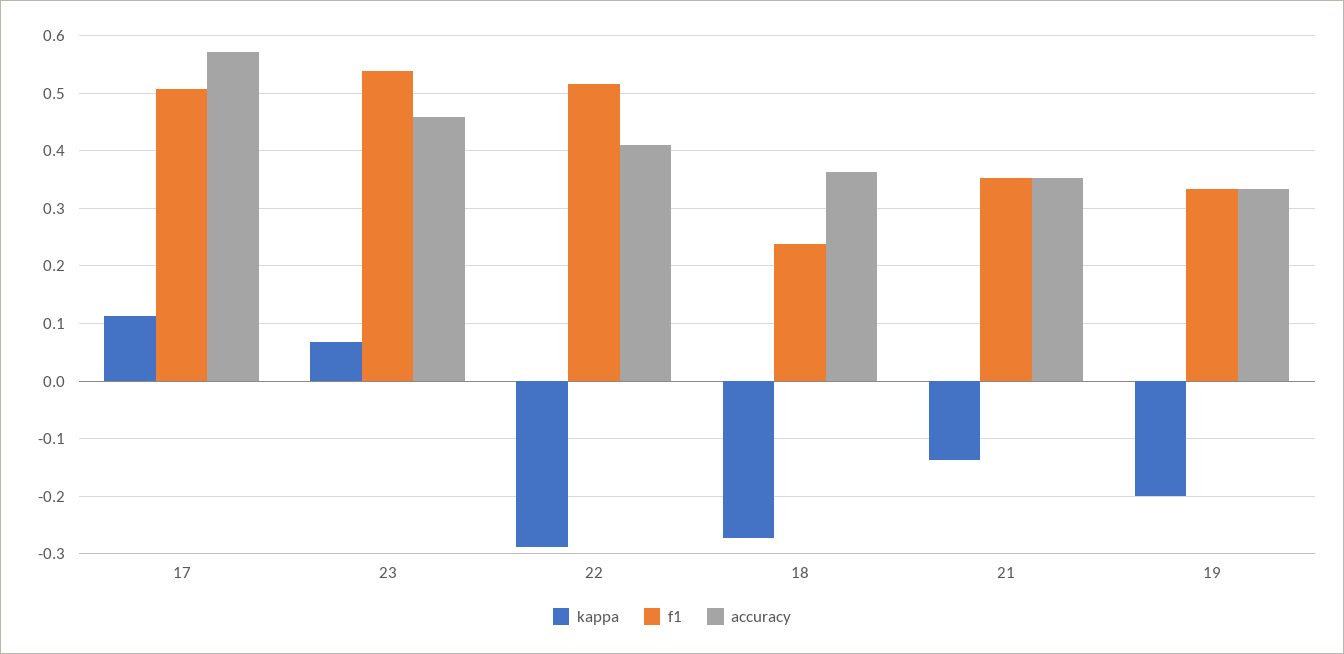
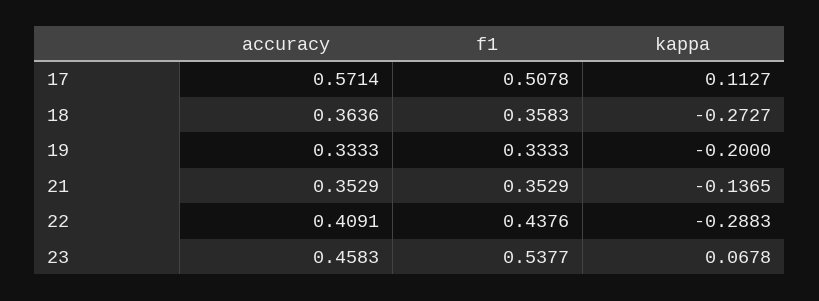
  {
    "kappa": {
      "17": 0.1127,
      "23": 0.0678,
      "22": -0.2883,
      "18": -0.2727,
      "21": -0.1365,
      "19": -0.2
    },
    "f1": {
      "17": 0.5078,
      "23": 0.5377,
-     "22": 0.52,
+     "22": 0.4376,
-     "18": 0.24,
+     "18": 0.3583,
      "21": 0.3529,
      "19": 0.3333
    },
    "accuracy": {
      "17": 0.5714,
      "23": 0.4583,
      "22": 0.4091,
      "18": 0.3636,
      "21": 0.3529,
      "19": 0.3333
    }
  }

